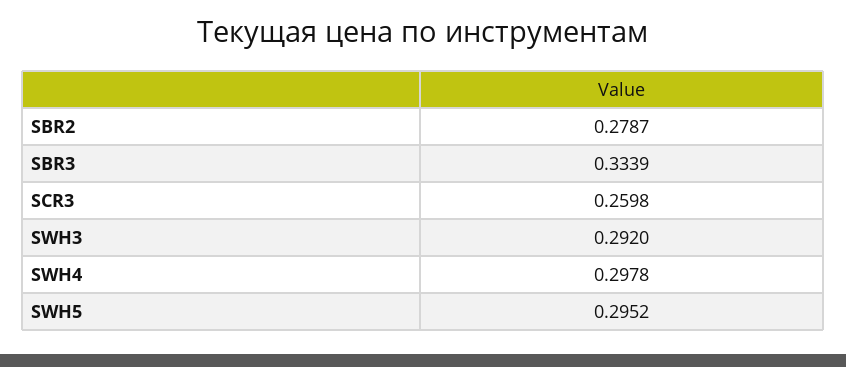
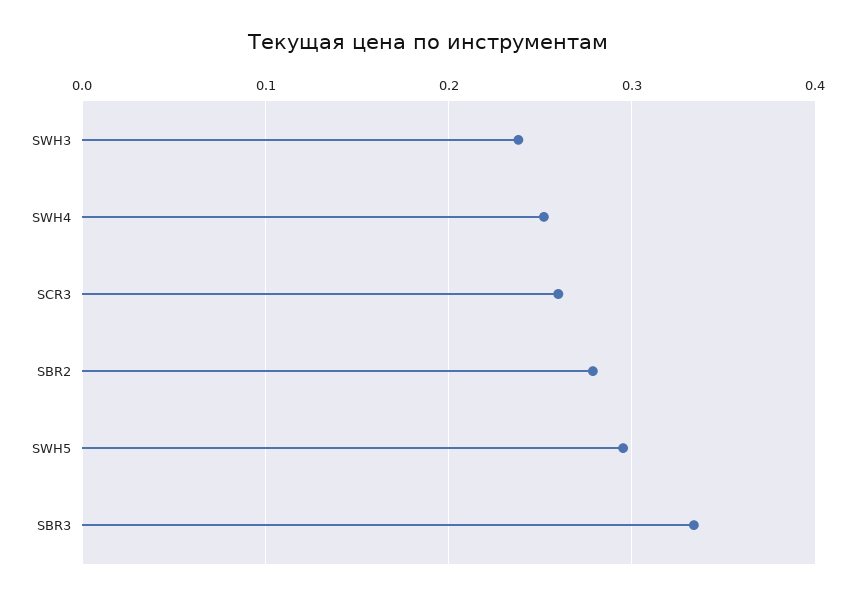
  {
    "SBR2": 0.2787,
    "SBR3": 0.3339,
    "SCR3": 0.2598,
-   "SWH3": 0.292,
+   "SWH3": 0.24,
-   "SWH4": 0.2978,
+   "SWH4": 0.25,
    "SWH5": 0.2952
  }

